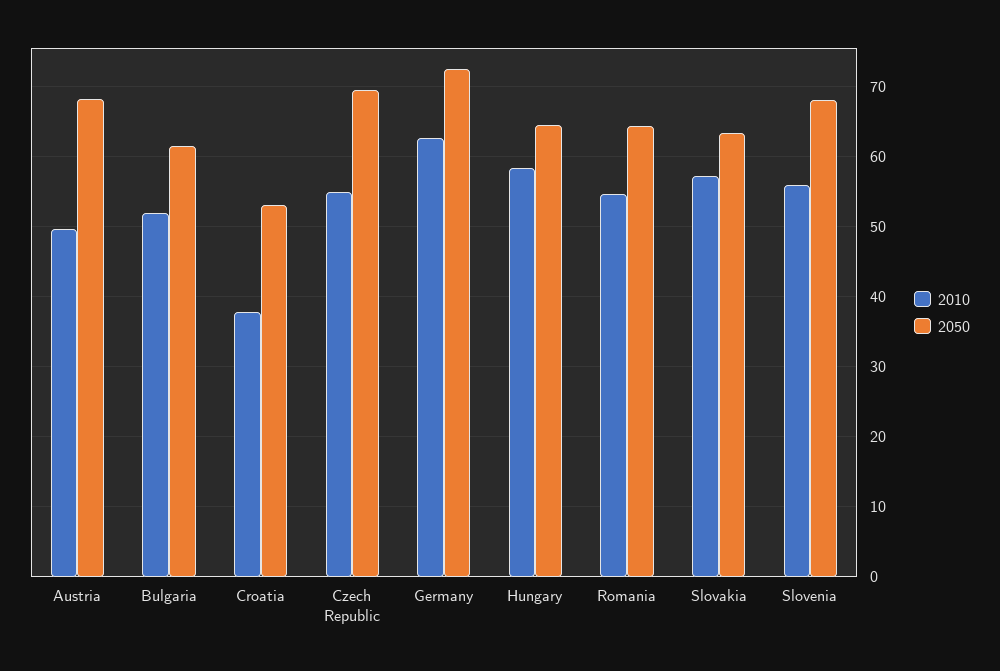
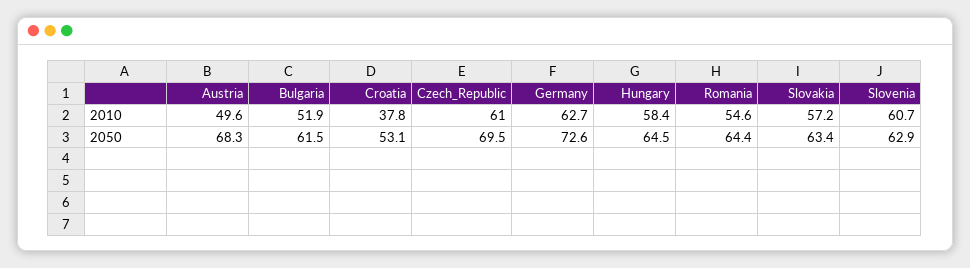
  {
    "2010": {
      "Austria": 49.6,
      "Bulgaria": 51.9,
      "Croatia": 37.8,
-     "Czech Republic": 55,
+     "Czech Republic": 61,
      "Germany": 62.7,
      "Hungary": 58.4,
      "Romania": 54.6,
      "Slovakia": 57.2,
-     "Slovenia": 56
+     "Slovenia": 60.7
    },
    "2050": {
      "Austria": 68.3,
      "Bulgaria": 61.5,
      "Croatia": 53.1,
      "Czech Republic": 69.5,
      "Germany": 72.6,
      "Hungary": 64.5,
      "Romania": 64.4,
      "Slovakia": 63.4,
-     "Slovenia": 68
+     "Slovenia": 62.9
    }
  }

